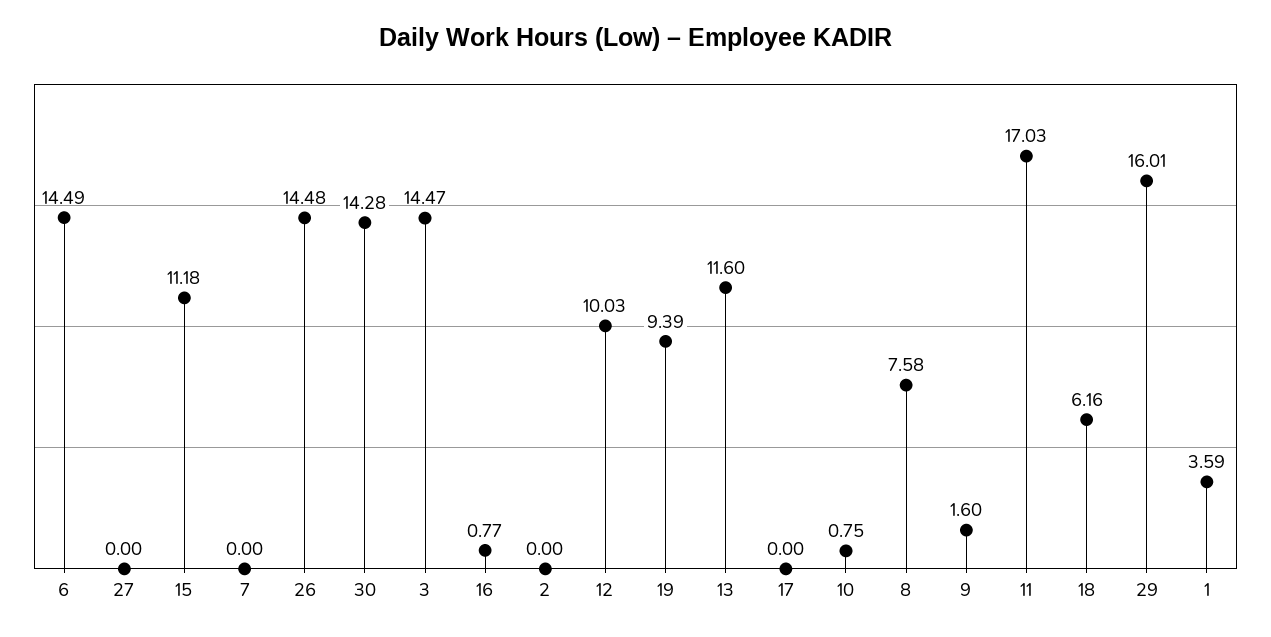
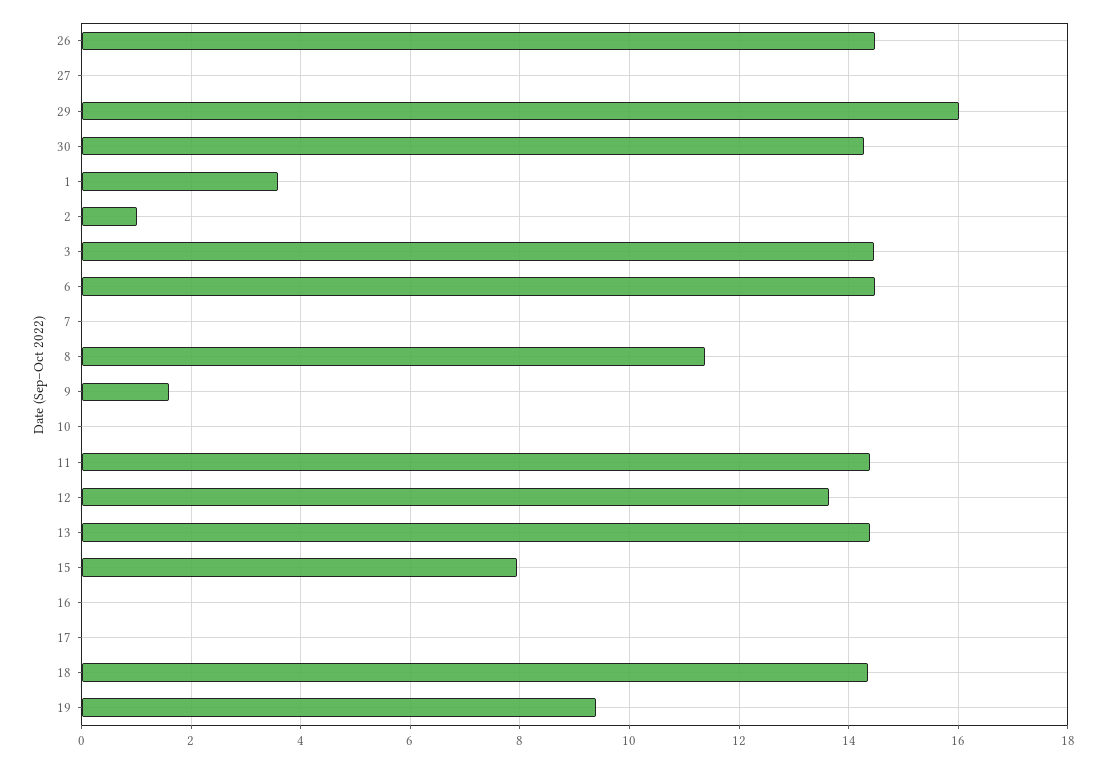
  {
    "6": 14.49,
    "27": 0,
-   "15": 11.18,
+   "15": 8,
    "7": 0,
    "26": 14.48,
    "30": 14.28,
    "3": 14.47,
-   "16": 0.77,
+   "16": 0,
-   "2": 0,
+   "2": 1,
-   "12": 10.03,
+   "12": 13.6,
    "19": 9.39,
-   "13": 11.6,
+   "13": 14.4,
    "17": 0,
-   "10": 0.75,
+   "10": 0,
-   "8": 7.58,
+   "8": 11.4,
    "9": 1.6,
-   "11": 17.03,
+   "11": 14.4,
-   "18": 6.16,
+   "18": 14.4,
    "29": 16.01,
    "1": 3.59
  }

